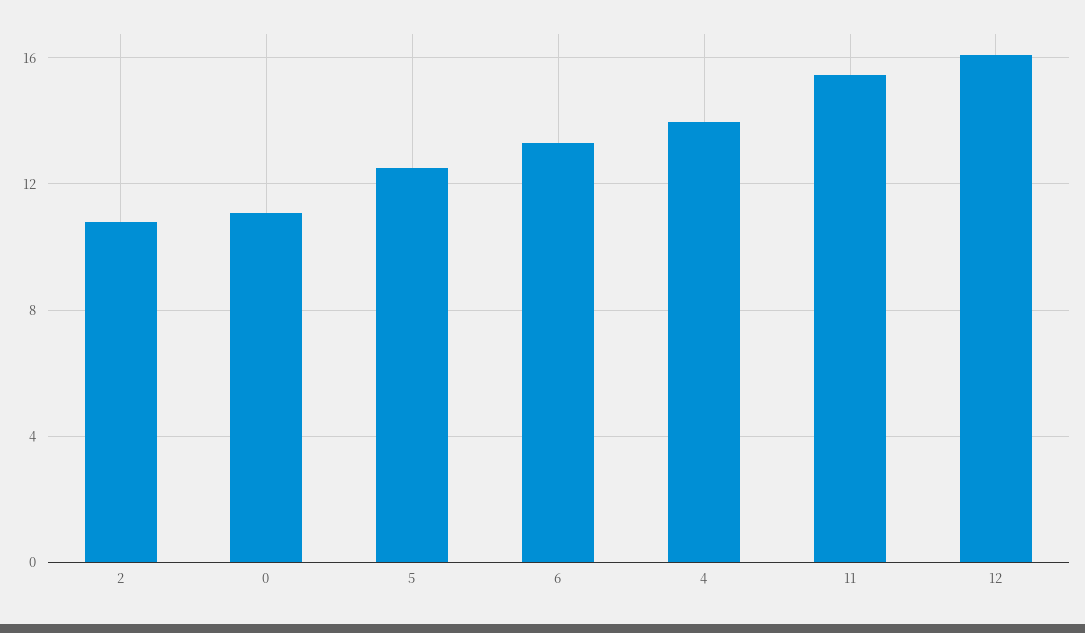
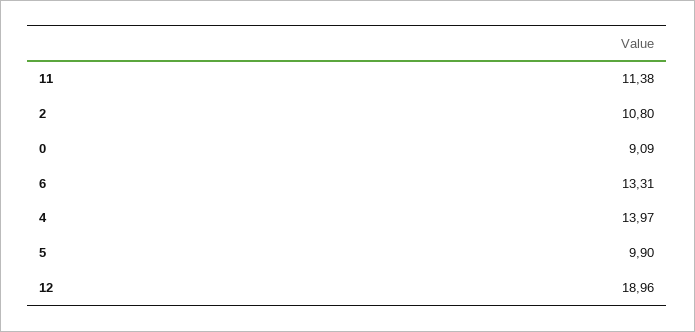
  {
    "2": 10.8,
-   "0": 11,
+   "0": 9.09,
-   "5": 12.5,
+   "5": 9.9,
    "6": 13.31,
    "4": 13.97,
-   "11": 15.5,
+   "11": 11.38,
-   "12": 16
+   "12": 18.96
  }

